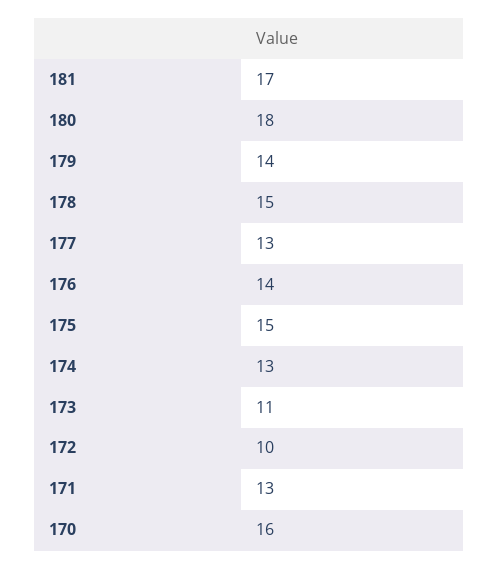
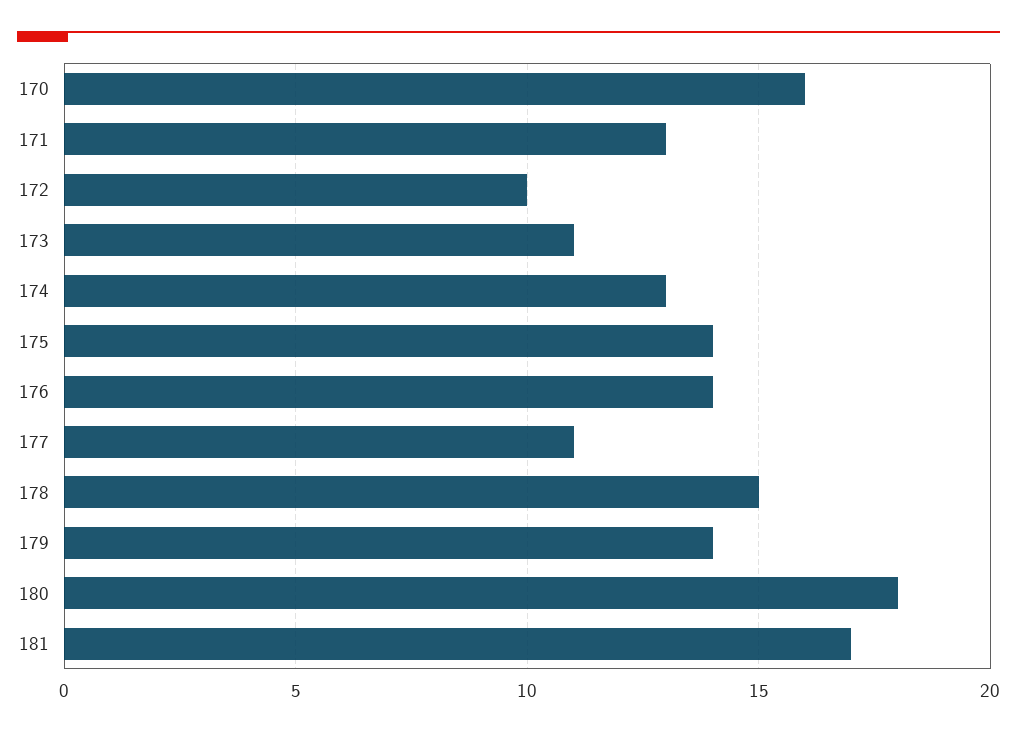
  {
    "181": 17,
    "180": 18,
    "179": 14,
    "178": 15,
-   "177": 13,
+   "177": 11,
    "176": 14,
-   "175": 15,
+   "175": 14,
    "174": 13,
    "173": 11,
    "172": 10,
    "171": 13,
    "170": 16
  }

